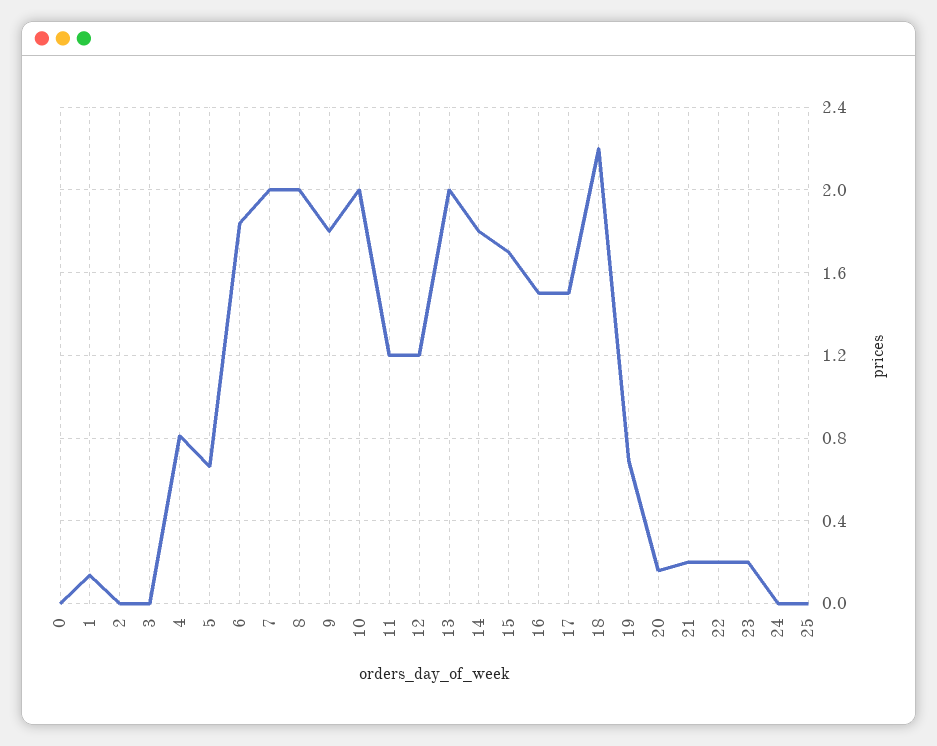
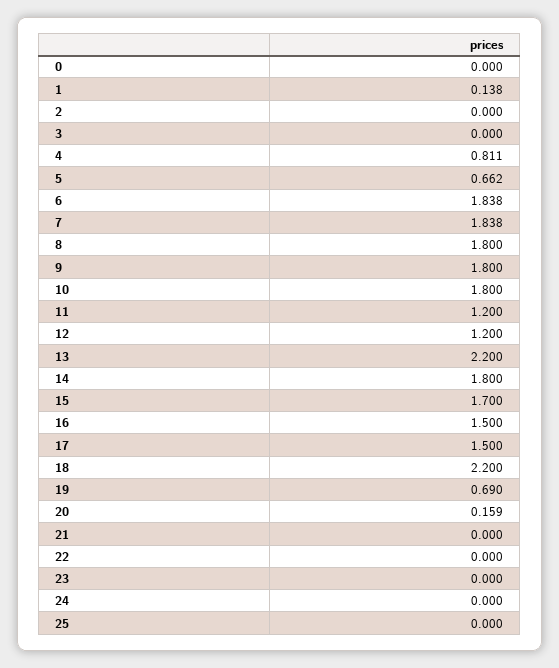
  {
    "0": 0,
    "1": 0.138,
    "2": 0,
    "3": 0,
    "4": 0.811,
    "5": 0.662,
    "6": 1.838,
-   "7": 2,
+   "7": 1.838,
-   "8": 2,
+   "8": 1.8,
    "9": 1.8,
-   "10": 2,
+   "10": 1.8,
    "11": 1.2,
    "12": 1.2,
-   "13": 2,
+   "13": 2.2,
    "14": 1.8,
    "15": 1.7,
    "16": 1.5,
    "17": 1.5,
    "18": 2.2,
    "19": 0.69,
    "20": 0.159,
-   "21": 0.2,
+   "21": 0,
-   "22": 0.2,
+   "22": 0,
-   "23": 0.2,
+   "23": 0,
    "24": 0,
    "25": 0
  }

